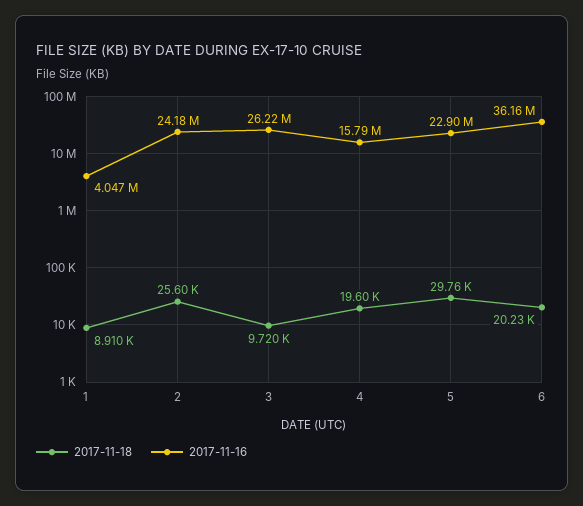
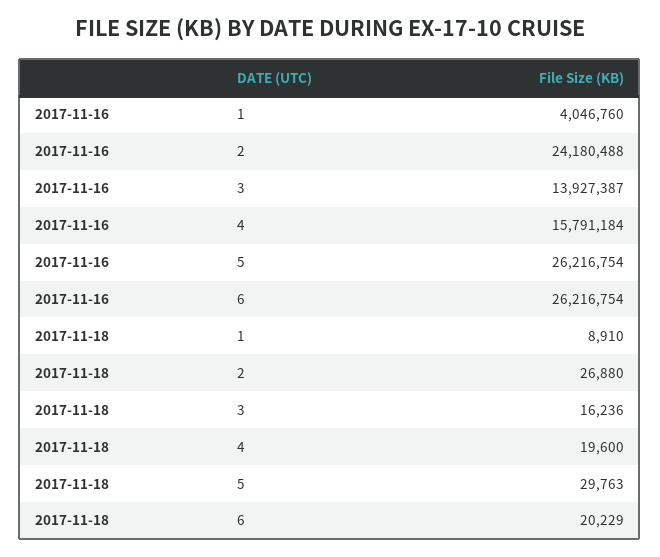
  {
    "2017-11-18": {
      "1": 8910,
-     "2": 25600,
+     "2": 26880,
-     "3": 9720,
+     "3": 16236,
      "4": 19600,
      "5": 29763,
      "6": 20229
    },
    "2017-11-16": {
      "1": 4046760,
      "2": 24180488,
-     "3": 26220000,
+     "3": 13927387,
      "4": 15791184,
-     "5": 22900000,
+     "5": 26216754,
-     "6": 36160000
+     "6": 26216754
    }
  }

